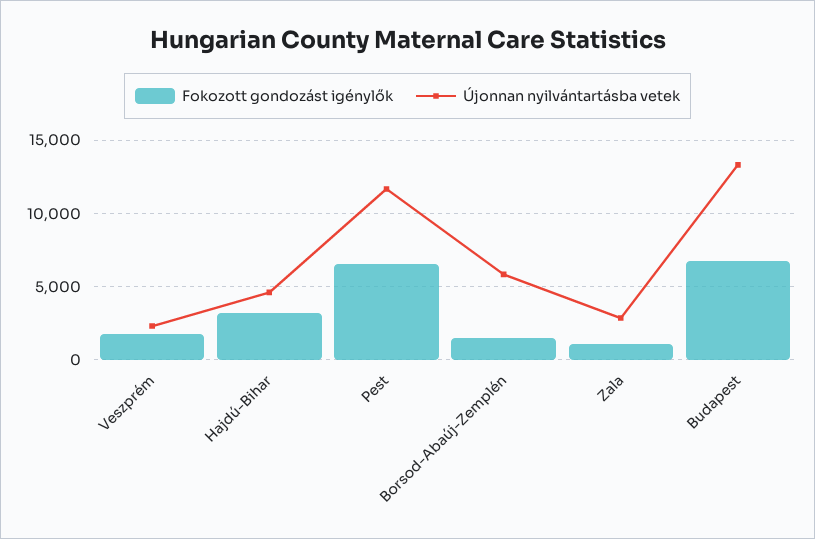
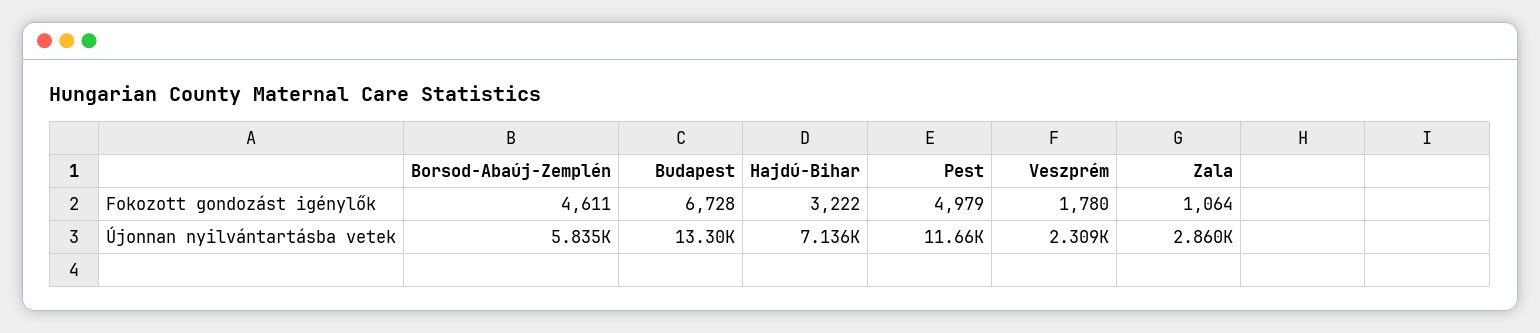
  {
    "Fokozott gondozást igénylők": {
      "Veszprém": 1780,
      "Hajdú-Bihar": 3222,
-     "Pest": 6500,
+     "Pest": 4979,
-     "Borsod-Abaúj-Zemplén": 1500,
+     "Borsod-Abaúj-Zemplén": 4611,
      "Zala": 1064,
      "Budapest": 6728
    },
    "Újonnan nyilvántartásba vetek": {
      "Veszprém": 2309,
-     "Hajdú-Bihar": 4500,
+     "Hajdú-Bihar": 7136,
      "Pest": 11660,
      "Borsod-Abaúj-Zemplén": 5835,
      "Zala": 2860,
      "Budapest": 13300
    }
  }

